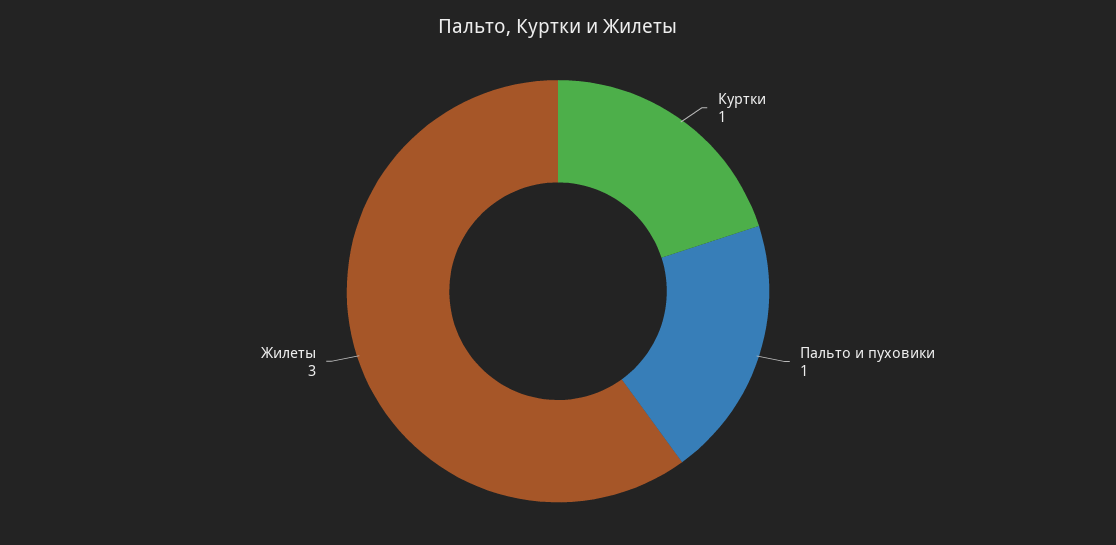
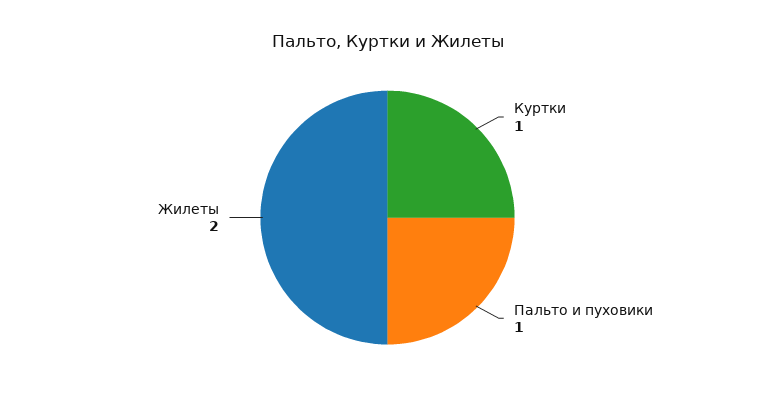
  {
    "Куртки": 1,
    "Пальто и пуховики": 1,
-   "Жилеты": 3
+   "Жилеты": 2
  }

